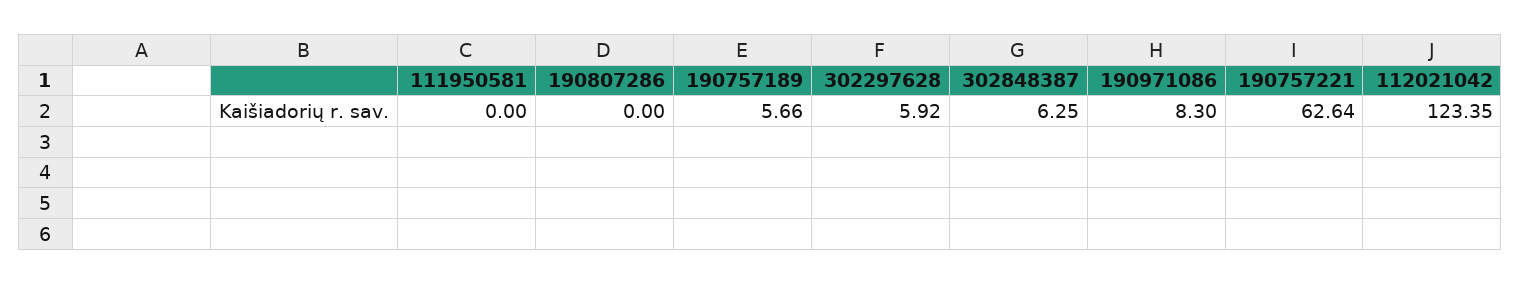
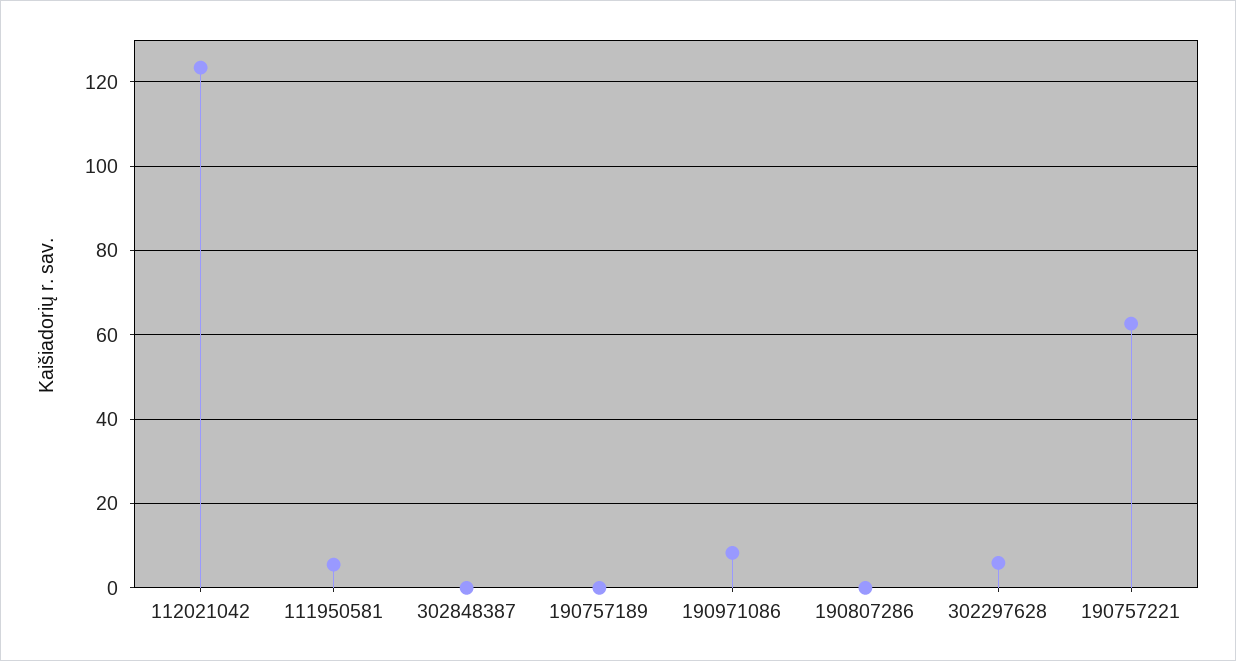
  {
-   "111950581": 0,
+   "111950581": 6,
    "190807286": 0,
-   "190757189": 5.66,
+   "190757189": 0,
    "302297628": 5.92,
-   "302848387": 6.25,
+   "302848387": 0,
    "190971086": 8.3,
    "190757221": 62.64,
    "112021042": 123.35
  }

